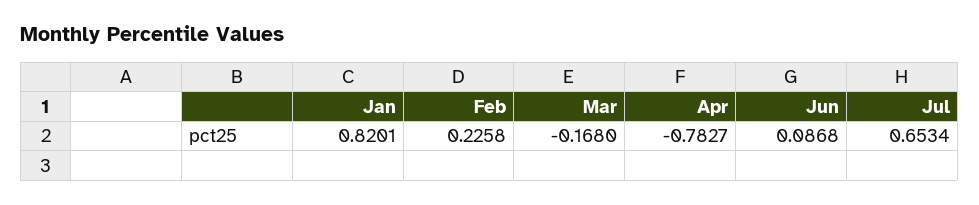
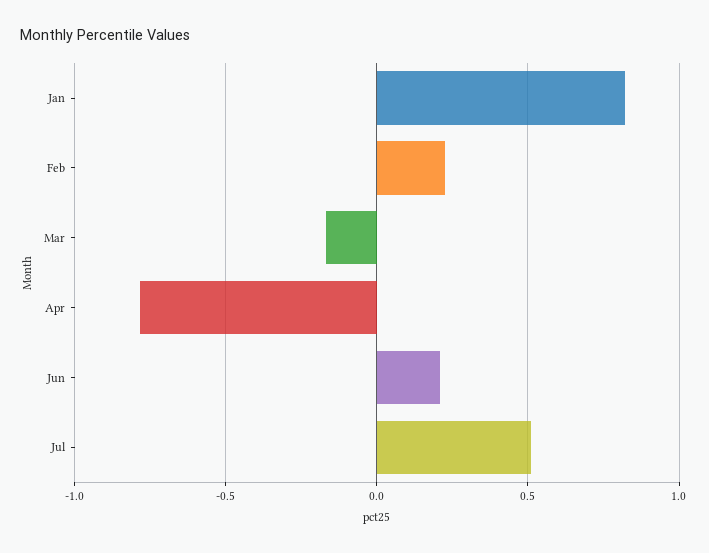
  {
    "Jan": 0.8201,
    "Feb": 0.2258,
    "Mar": -0.168,
    "Apr": -0.7827,
-   "Jun": 0.0868,
+   "Jun": 0.2,
-   "Jul": 0.6534
+   "Jul": 0.5
  }

